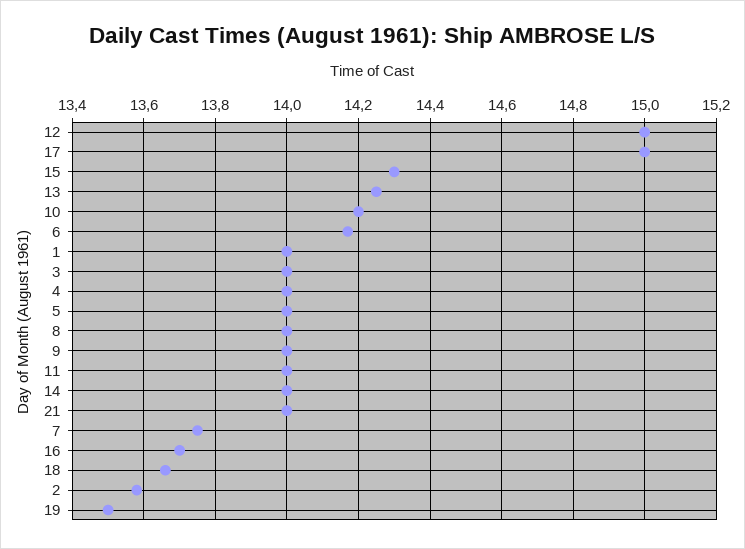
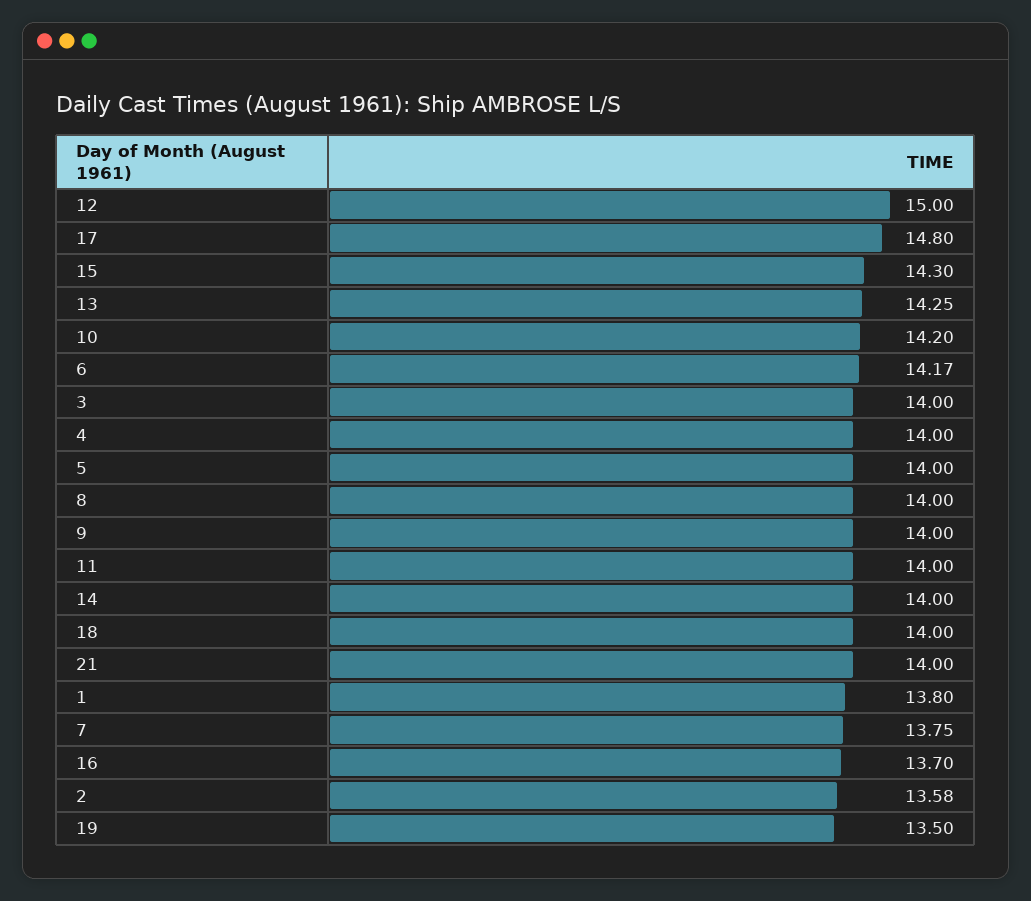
  {
    "12": 15,
-   "17": 15,
+   "17": 14.8,
    "15": 14.3,
    "13": 14.25,
    "10": 14.2,
    "6": 14.17,
-   "1": 14,
+   "1": 13.8,
    "3": 14,
    "4": 14,
    "5": 14,
    "8": 14,
    "9": 14,
    "11": 14,
    "14": 14,
    "21": 14,
    "7": 13.75,
    "16": 13.7,
-   "18": 13.65,
+   "18": 14,
    "2": 13.58,
    "19": 13.5
  }

